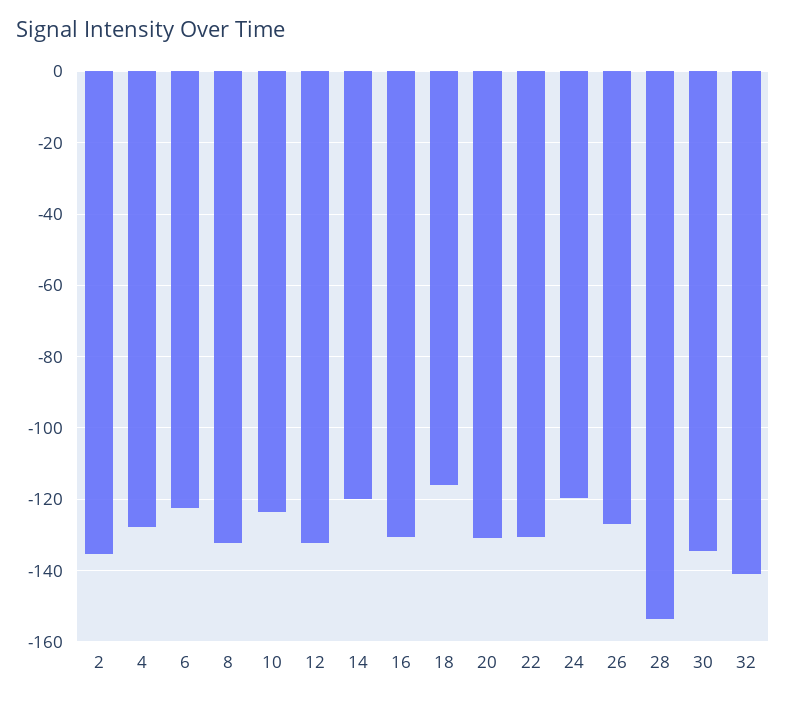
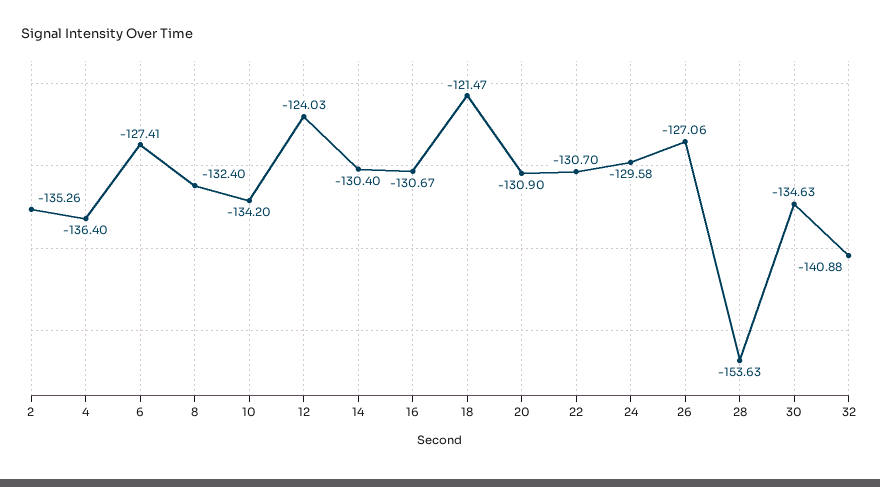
  {
    "2": -135.26,
-   "4": -128,
+   "4": -136.4,
-   "6": -122,
+   "6": -127.41,
    "8": -132.4,
-   "10": -124,
+   "10": -134.2,
-   "12": -132,
+   "12": -124.03,
-   "14": -120,
+   "14": -130.4,
    "16": -130.67,
-   "18": -116,
+   "18": -121.47,
    "20": -130.9,
    "22": -130.7,
-   "24": -120,
+   "24": -129.58,
    "26": -127.06,
    "28": -153.63,
    "30": -134.63,
    "32": -140.88
  }

